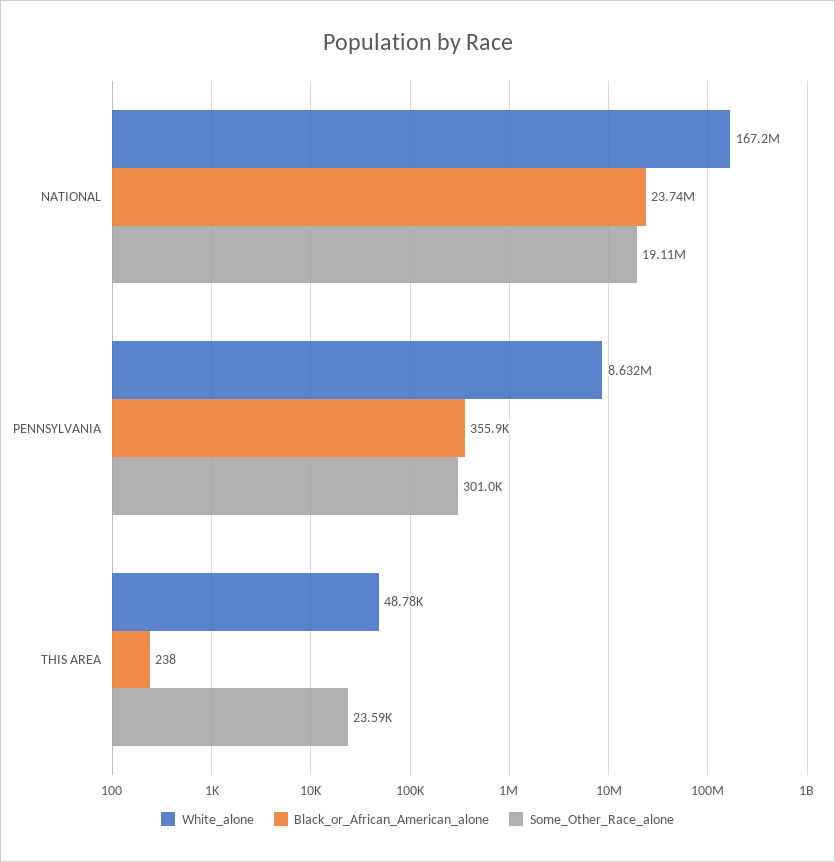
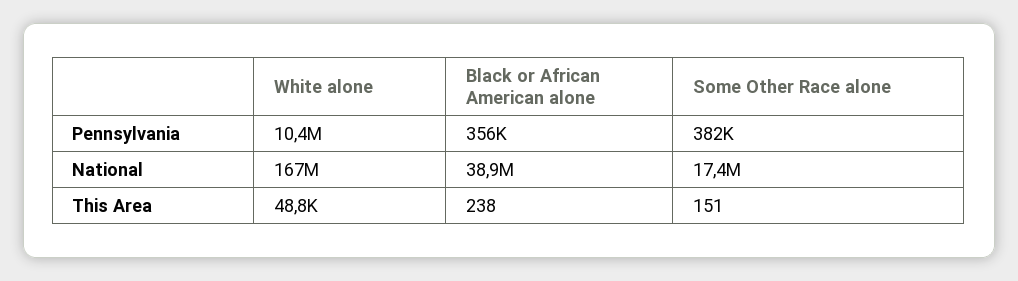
  {
    "White_alone": {
      "NATIONAL": 167200000,
-     "PENNSYLVANIA": 8632000,
+     "PENNSYLVANIA": 10400000,
      "THIS AREA": 48780
    },
    "Black_or_African_American_alone": {
-     "NATIONAL": 23740000,
+     "NATIONAL": 38900000,
      "PENNSYLVANIA": 355900,
      "THIS AREA": 238
    },
    "Some_Other_Race_alone": {
-     "NATIONAL": 19110000,
+     "NATIONAL": 17400000,
-     "PENNSYLVANIA": 301000,
+     "PENNSYLVANIA": 382000,
-     "THIS AREA": 23590
+     "THIS AREA": 151
    }
  }

